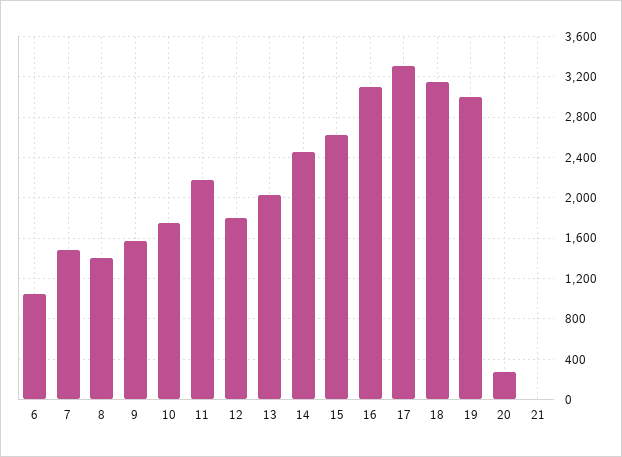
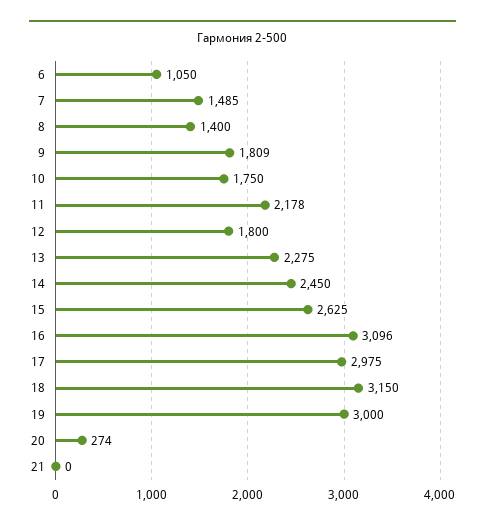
  {
    "6": 1050,
    "7": 1485,
    "8": 1400,
-   "9": 1600,
+   "9": 1809,
    "10": 1750,
    "11": 2178,
    "12": 1800,
-   "13": 2000,
+   "13": 2275,
    "14": 2450,
    "15": 2625,
    "16": 3096,
-   "17": 3300,
+   "17": 2975,
    "18": 3150,
    "19": 3000,
    "20": 274,
    "21": 0
  }

